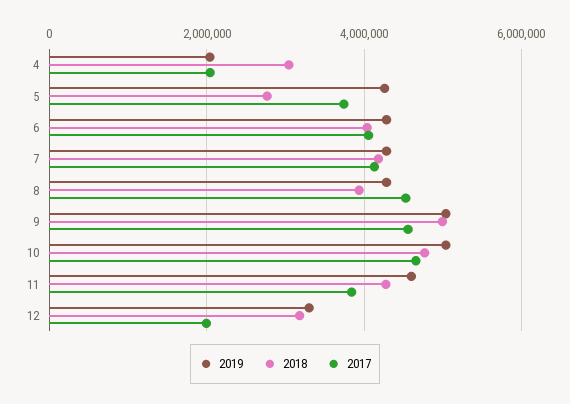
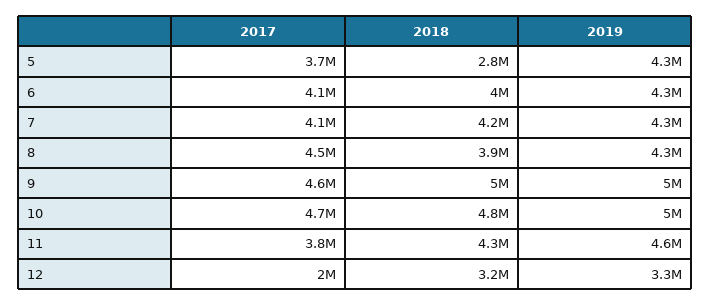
  {
    "2019": {
-     "4": 2000000,
      "5": 4300000,
      "6": 4300000,
      "7": 4300000,
      "8": 4300000,
      "9": 5000000,
      "10": 5000000,
      "11": 4600000,
      "12": 3300000
    },
    "2018": {
-     "4": 3000000,
      "5": 2800000,
      "6": 4000000,
      "7": 4200000,
      "8": 3900000,
      "9": 5000000,
      "10": 4800000,
      "11": 4300000,
      "12": 3200000
    },
    "2017": {
-     "4": 2000000,
      "5": 3700000,
      "6": 4100000,
      "7": 4100000,
      "8": 4500000,
      "9": 4600000,
      "10": 4700000,
      "11": 3800000,
      "12": 2000000
    }
  }

